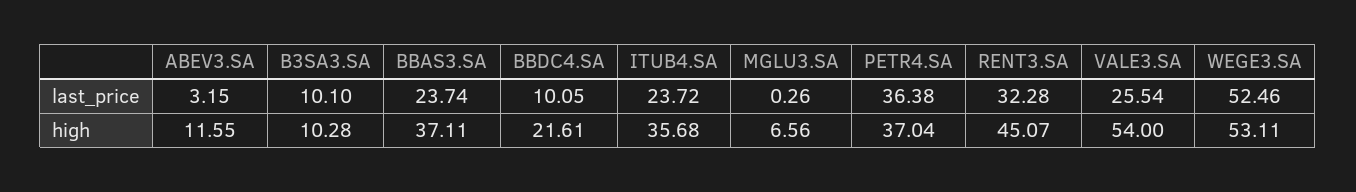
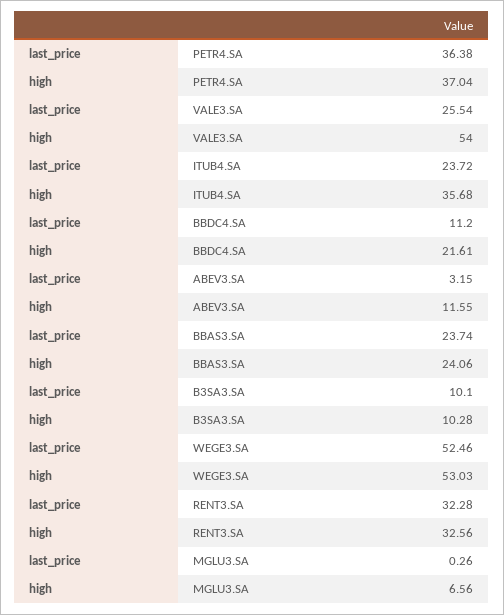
  {
    "ABEV3.SA": {
      "last_price": 3.15,
      "high": 11.55
    },
    "B3SA3.SA": {
      "last_price": 10.1,
      "high": 10.28
    },
    "BBAS3.SA": {
      "last_price": 23.74,
-     "high": 37.11
+     "high": 24.06
    },
    "BBDC4.SA": {
-     "last_price": 10.05,
+     "last_price": 11.2,
      "high": 21.61
    },
    "ITUB4.SA": {
      "last_price": 23.72,
      "high": 35.68
    },
    "MGLU3.SA": {
      "last_price": 0.26,
      "high": 6.56
    },
    "PETR4.SA": {
      "last_price": 36.38,
      "high": 37.04
    },
    "RENT3.SA": {
      "last_price": 32.28,
-     "high": 45.07
+     "high": 32.56
    },
    "VALE3.SA": {
      "last_price": 25.54,
      "high": 54
    },
    "WEGE3.SA": {
      "last_price": 52.46,
-     "high": 53.11
+     "high": 53.03
    }
  }

